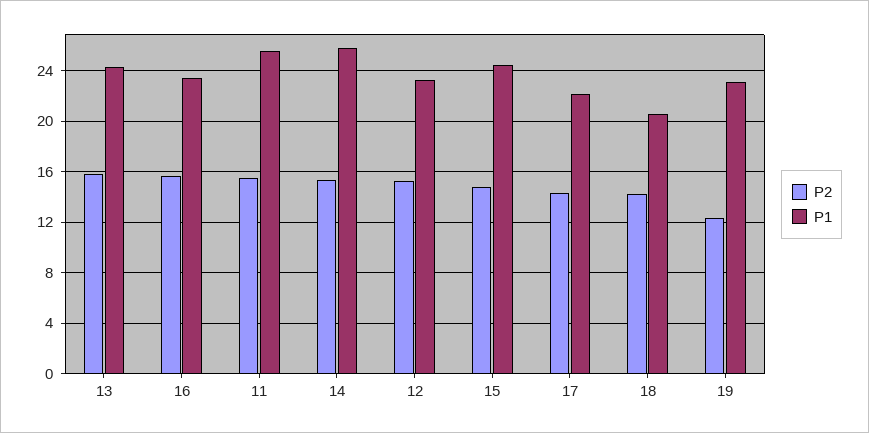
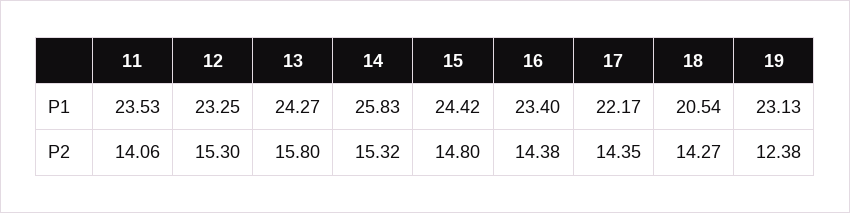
  {
    "P2": {
      "13": 15.8,
-     "16": 15.5,
+     "16": 14.38,
-     "11": 15.5,
+     "11": 14.06,
      "14": 15.32,
      "12": 15.3,
      "15": 14.8,
      "17": 14.35,
      "18": 14.27,
      "19": 12.38
    },
    "P1": {
      "13": 24.27,
      "16": 23.4,
-     "11": 25.5,
+     "11": 23.53,
      "14": 25.83,
      "12": 23.25,
      "15": 24.42,
      "17": 22.17,
      "18": 20.54,
      "19": 23.13
    }
  }

